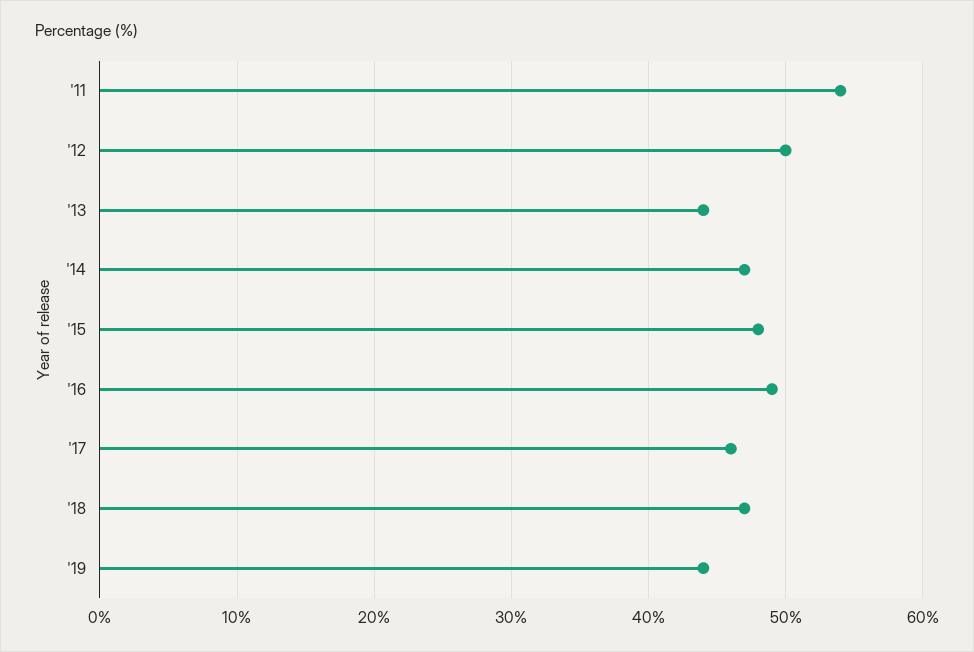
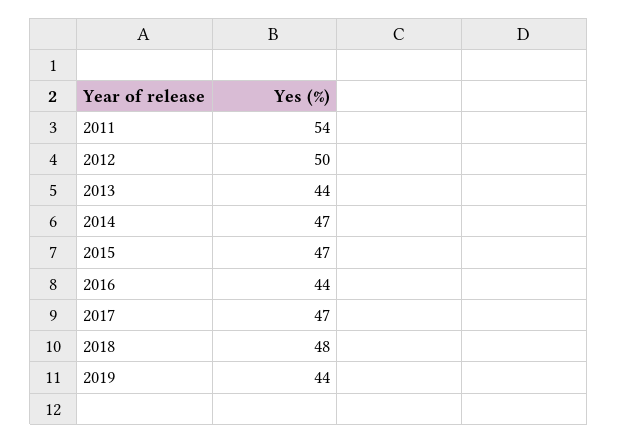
  {
    "'11": 54,
    "'12": 50,
    "'13": 44,
    "'14": 47,
-   "'15": 48,
+   "'15": 47,
-   "'16": 49,
+   "'16": 44,
-   "'17": 46,
+   "'17": 47,
-   "'18": 47,
+   "'18": 48,
    "'19": 44
  }

